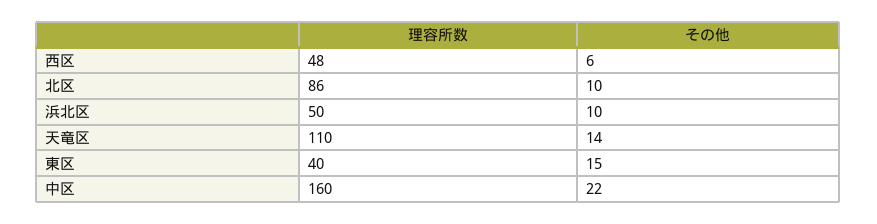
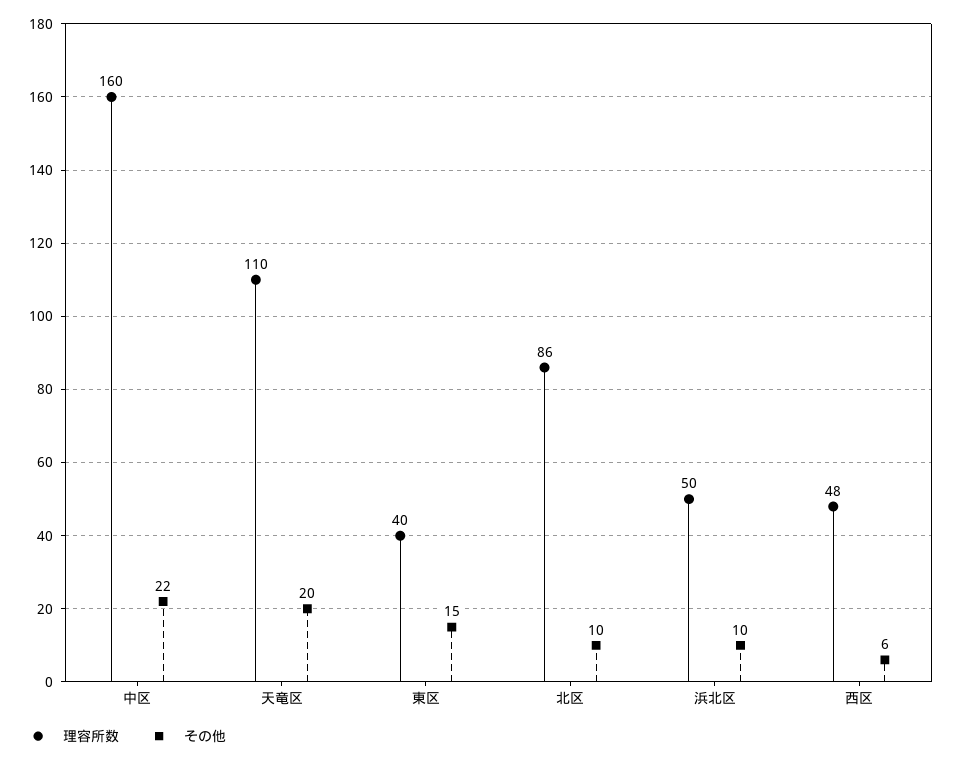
  {
    "理容所数": {
      "西区": 48,
      "北区": 86,
      "浜北区": 50,
      "天竜区": 110,
      "東区": 40,
      "中区": 160
    },
    "その他": {
      "西区": 6,
      "北区": 10,
      "浜北区": 10,
-     "天竜区": 14,
+     "天竜区": 20,
      "東区": 15,
      "中区": 22
    }
  }

